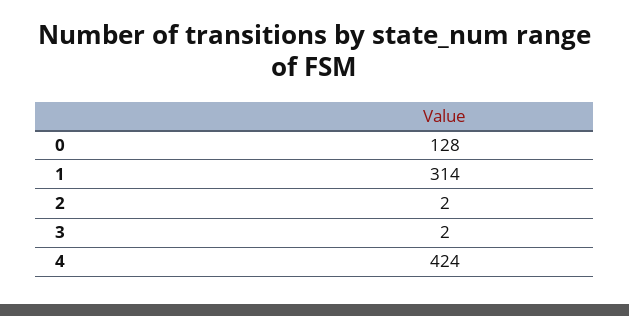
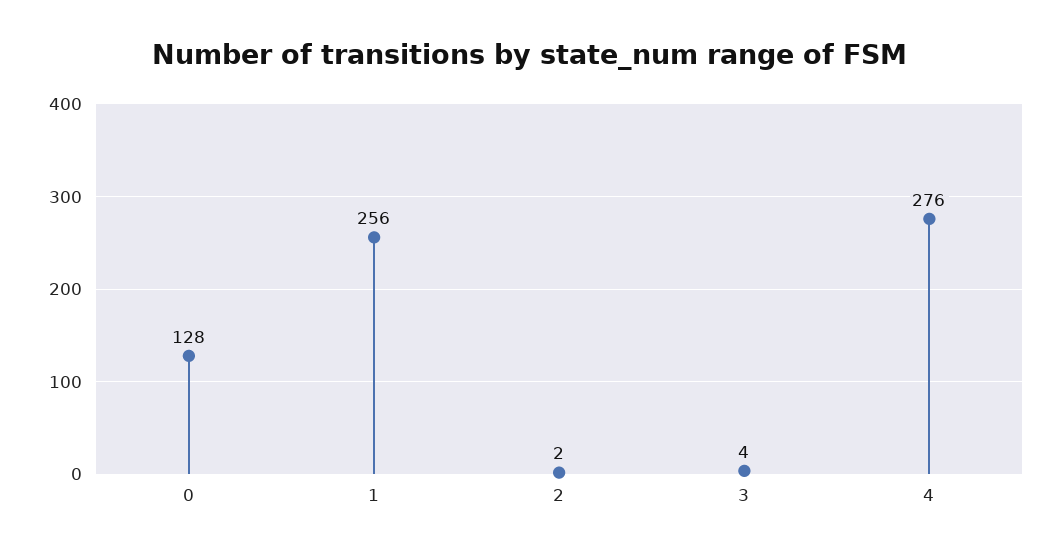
  {
    "0": 128,
-   "1": 314,
+   "1": 256,
    "2": 2,
-   "3": 2,
+   "3": 4,
-   "4": 424
+   "4": 276
  }

